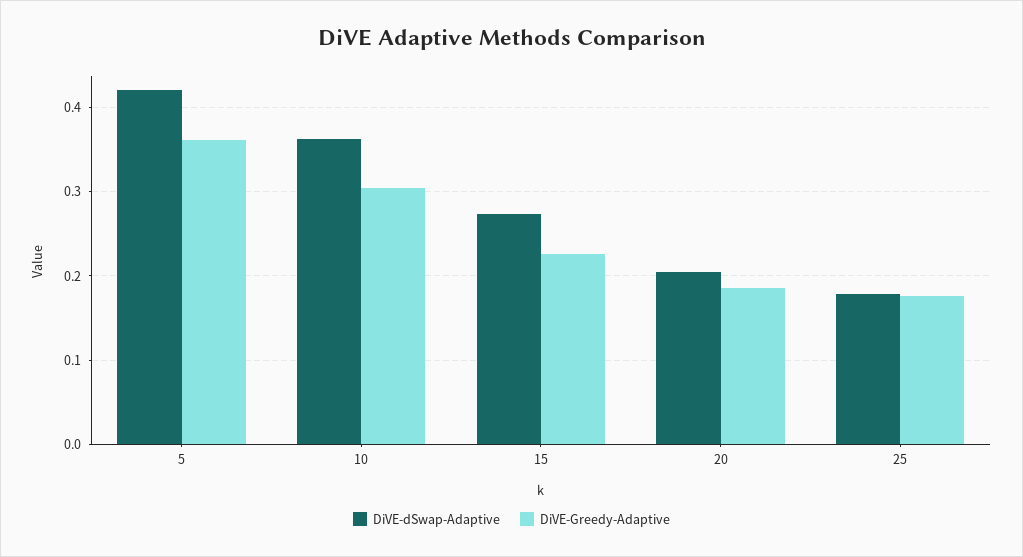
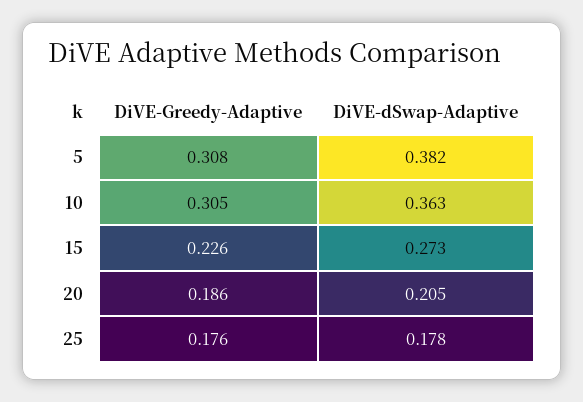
  {
    "DiVE-dSwap-Adaptive": {
-     "5": 0.42,
+     "5": 0.382,
      "10": 0.363,
      "15": 0.273,
      "20": 0.205,
      "25": 0.178
    },
    "DiVE-Greedy-Adaptive": {
-     "5": 0.36,
+     "5": 0.308,
      "10": 0.305,
      "15": 0.226,
      "20": 0.186,
      "25": 0.176
    }
  }

